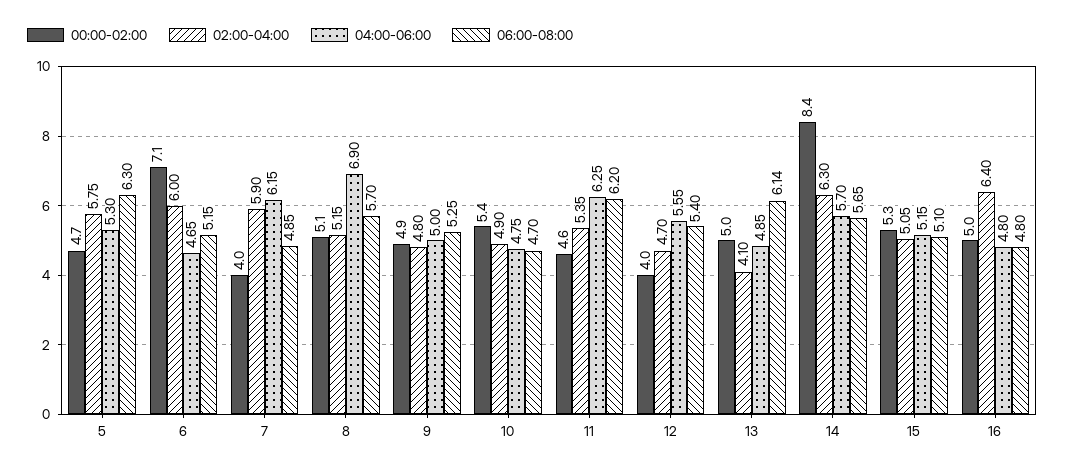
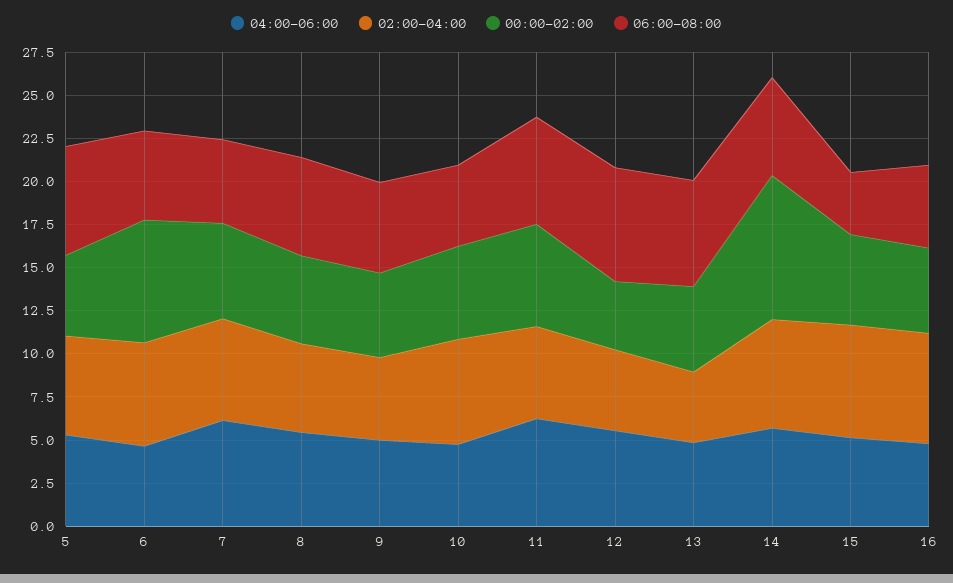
  {
    "00:00-02:00": {
      "5": 4.7,
      "6": 7.1,
-     "7": 4,
+     "7": 5.5,
      "8": 5.1,
      "9": 4.9,
      "10": 5.4,
-     "11": 4.6,
+     "11": 6,
      "12": 4,
      "13": 5,
      "14": 8.4,
      "15": 5.3,
      "16": 5
    },
    "02:00-04:00": {
      "5": 5.75,
      "6": 6,
      "7": 5.9,
      "8": 5.15,
      "9": 4.8,
-     "10": 4.9,
+     "10": 6,
      "11": 5.35,
      "12": 4.7,
      "13": 4.1,
      "14": 6.3,
-     "15": 5.05,
+     "15": 6.5,
      "16": 6.4
    },
    "04:00-06:00": {
      "5": 5.3,
      "6": 4.65,
      "7": 6.15,
-     "8": 6.9,
+     "8": 5.5,
      "9": 5,
      "10": 4.75,
      "11": 6.25,
      "12": 5.55,
      "13": 4.85,
      "14": 5.7,
      "15": 5.15,
      "16": 4.8
    },
    "06:00-08:00": {
      "5": 6.3,
      "6": 5.15,
      "7": 4.85,
      "8": 5.7,
      "9": 5.25,
      "10": 4.7,
      "11": 6.2,
-     "12": 5.4,
+     "12": 6.5,
      "13": 6.14,
      "14": 5.65,
-     "15": 5.1,
+     "15": 3.5,
      "16": 4.8
    }
  }

